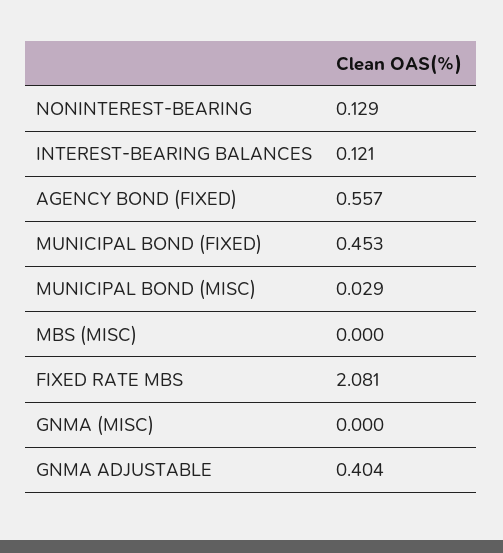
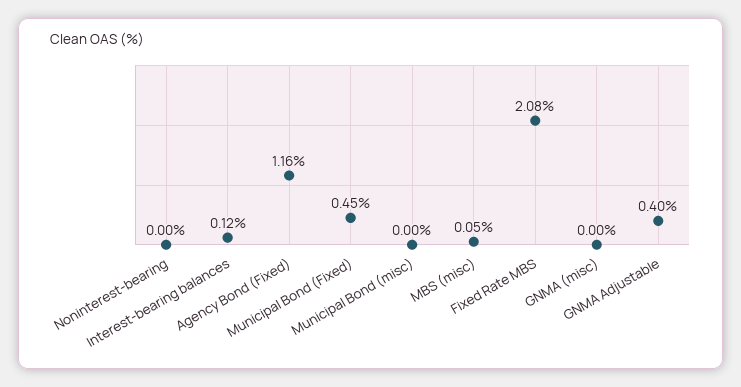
  {
-   "NONINTEREST-BEARING": 0.129,
+   "NONINTEREST-BEARING": 0,
    "INTEREST-BEARING BALANCES": 0.121,
-   "AGENCY BOND (FIXED)": 0.557,
+   "AGENCY BOND (FIXED)": 1.16,
    "MUNICIPAL BOND (FIXED)": 0.453,
-   "MUNICIPAL BOND (MISC)": 0.029,
+   "MUNICIPAL BOND (MISC)": 0,
-   "MBS (MISC)": 0,
+   "MBS (MISC)": 0.05,
    "FIXED RATE MBS": 2.081,
    "GNMA (MISC)": 0,
    "GNMA ADJUSTABLE": 0.404
  }

